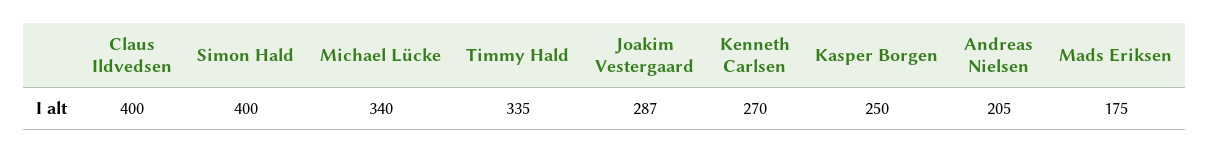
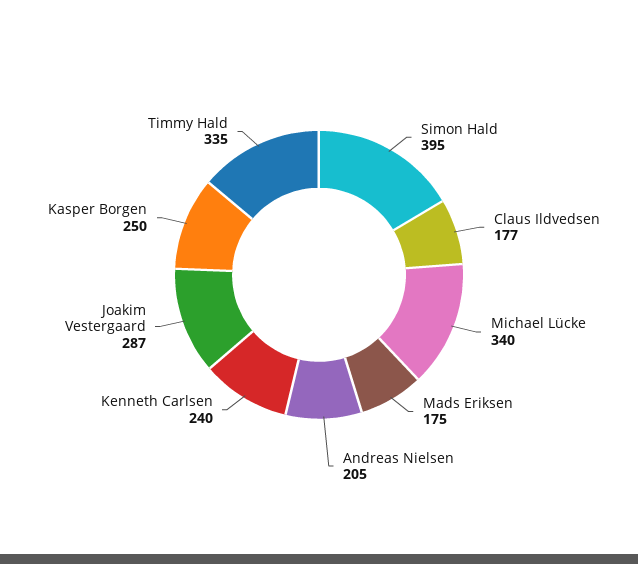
  {
-   "Claus Ildvedsen": 400,
+   "Claus Ildvedsen": 177,
-   "Simon Hald": 400,
+   "Simon Hald": 395,
    "Michael Lücke": 340,
    "Timmy Hald": 335,
    "Joakim Vestergaard": 287,
-   "Kenneth Carlsen": 270,
+   "Kenneth Carlsen": 240,
    "Kasper Borgen": 250,
    "Andreas Nielsen": 205,
    "Mads Eriksen": 175
  }

